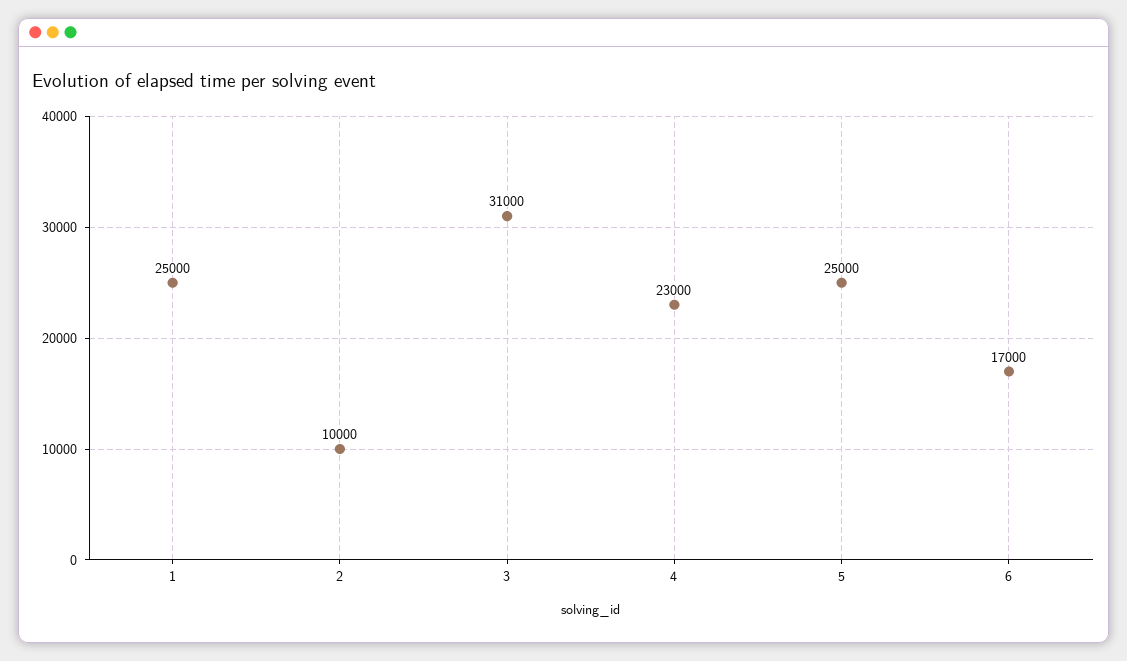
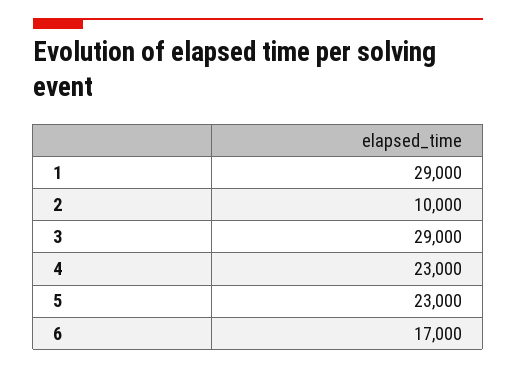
  {
-   "1": 25000,
+   "1": 29000,
    "2": 10000,
-   "3": 31000,
+   "3": 29000,
    "4": 23000,
-   "5": 25000,
+   "5": 23000,
    "6": 17000
  }

